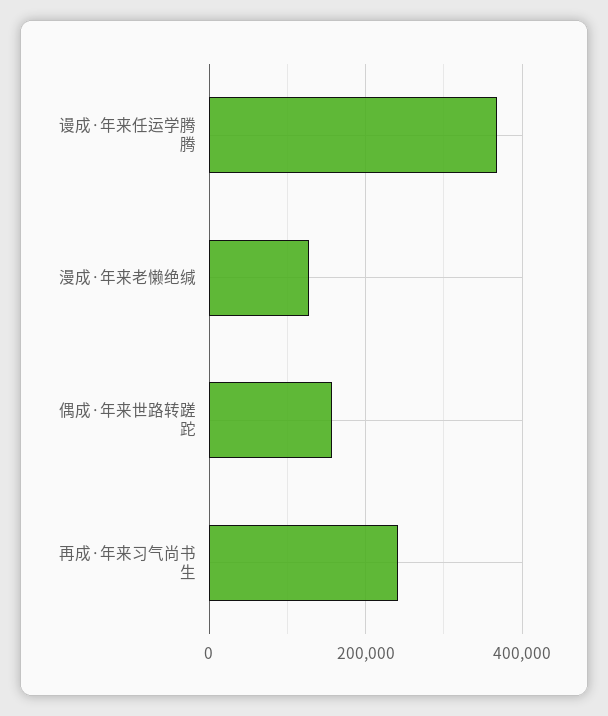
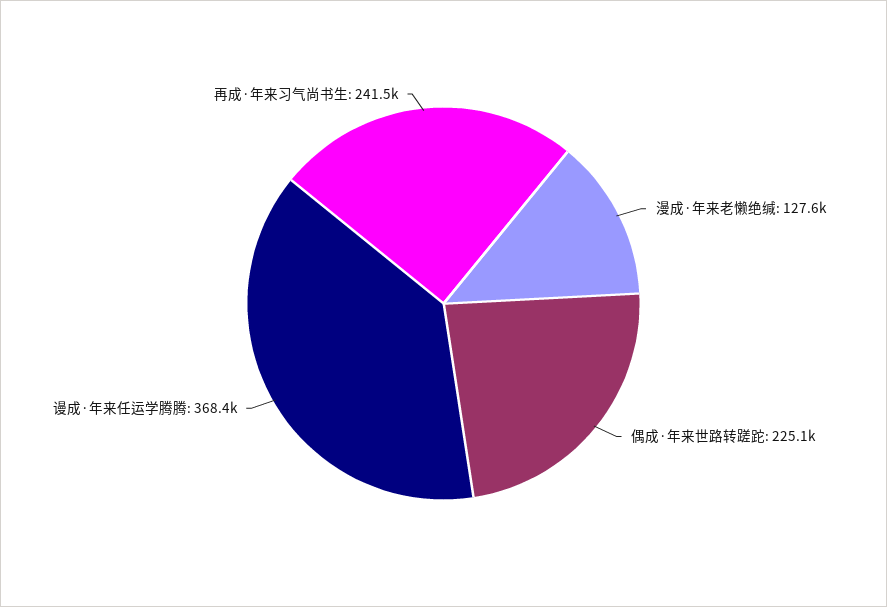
  {
    "谩成·年来任运学腾腾": 368400,
    "漫成·年来老懒绝缄": 127600,
-   "偶成·年来世路转蹉跎": 160000,
+   "偶成·年来世路转蹉跎": 225100,
    "再成·年来习气尚书生": 241500
  }

